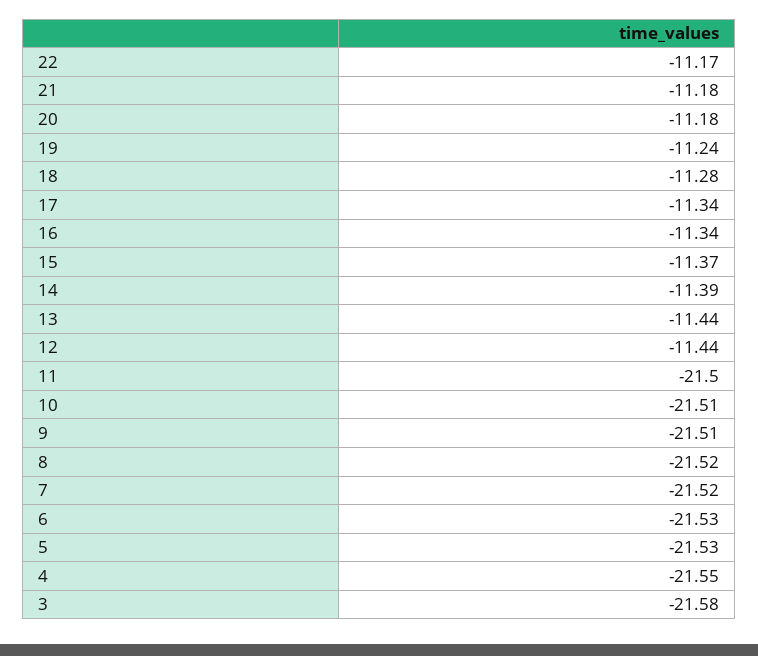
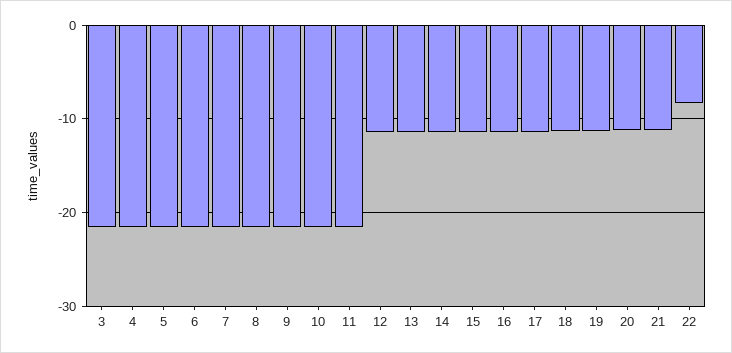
  {
-   "22": -11.17,
+   "22": -8,
    "21": -11.18,
    "20": -11.18,
    "19": -11.24,
    "18": -11.28,
    "17": -11.34,
    "16": -11.34,
    "15": -11.37,
    "14": -11.39,
    "13": -11.44,
    "12": -11.44,
    "11": -21.5,
    "10": -21.51,
    "9": -21.51,
    "8": -21.52,
    "7": -21.52,
    "6": -21.53,
    "5": -21.53,
    "4": -21.55,
    "3": -21.58
  }

